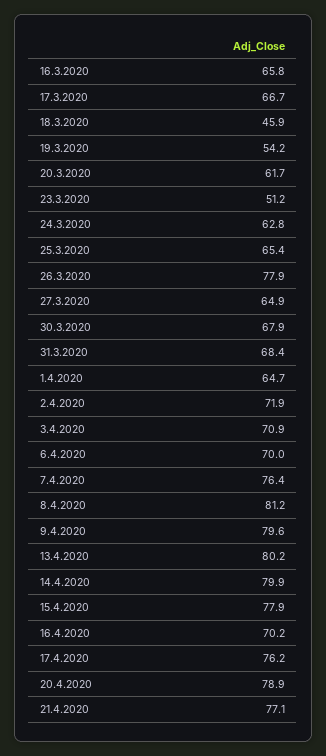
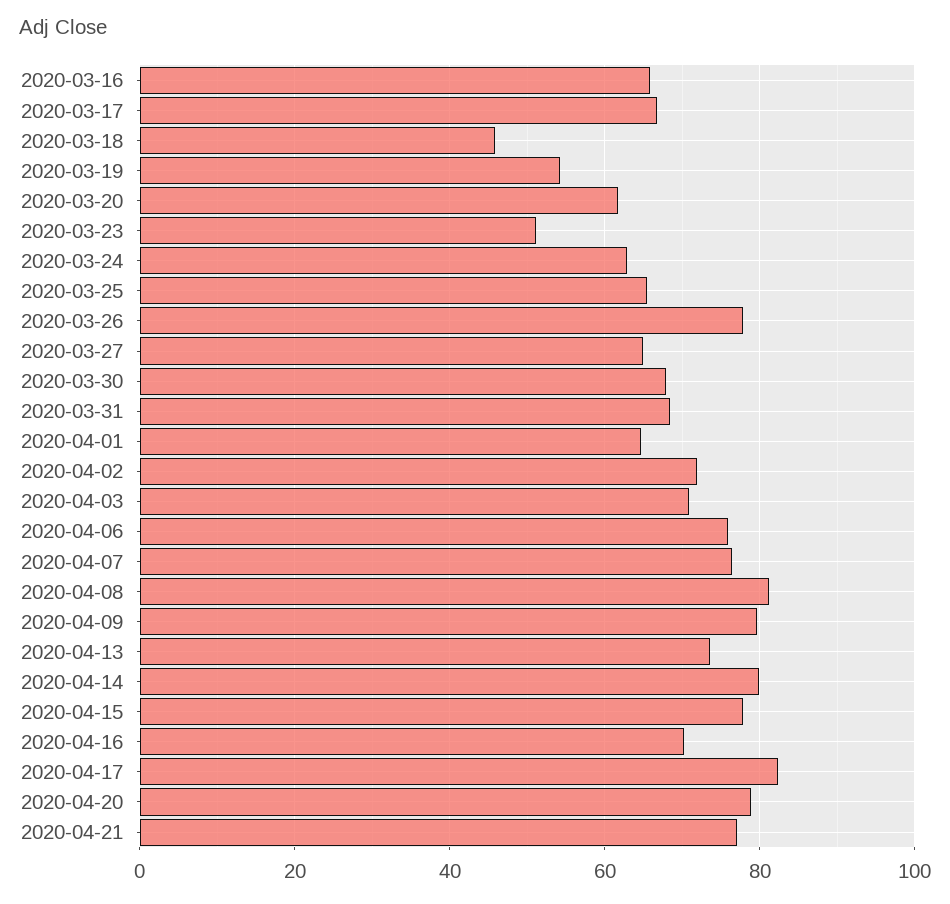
  {
    "16.3.2020": 65.8,
    "17.3.2020": 66.7,
    "18.3.2020": 45.9,
    "19.3.2020": 54.2,
    "20.3.2020": 61.7,
    "23.3.2020": 51.2,
    "24.3.2020": 62.8,
    "25.3.2020": 65.4,
    "26.3.2020": 77.9,
    "27.3.2020": 64.9,
    "30.3.2020": 67.9,
    "31.3.2020": 68.4,
    "1.4.2020": 64.7,
    "2.4.2020": 71.9,
    "3.4.2020": 70.9,
-   "6.4.2020": 70,
+   "6.4.2020": 76,
    "7.4.2020": 76.4,
    "8.4.2020": 81.2,
    "9.4.2020": 79.6,
-   "13.4.2020": 80.2,
+   "13.4.2020": 74,
    "14.4.2020": 79.9,
    "15.4.2020": 77.9,
    "16.4.2020": 70.2,
-   "17.4.2020": 76.2,
+   "17.4.2020": 82,
    "20.4.2020": 78.9,
    "21.4.2020": 77.1
  }

